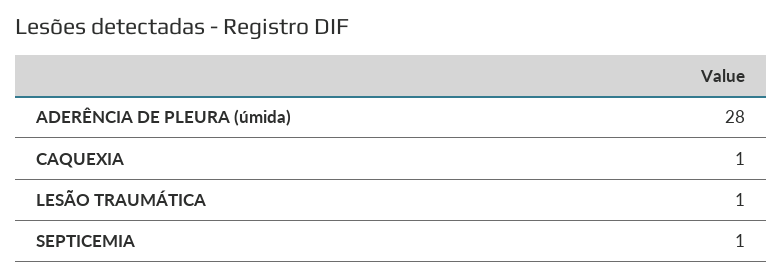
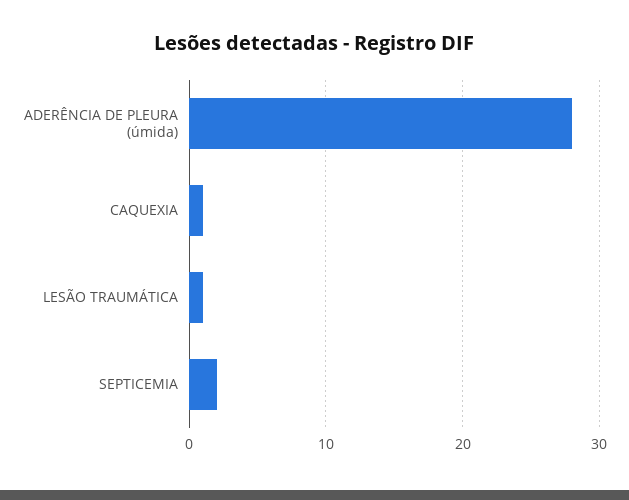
  {
    "ADERÊNCIA DE PLEURA (úmida)": 28,
    "CAQUEXIA": 1,
    "LESÃO TRAUMÁTICA": 1,
-   "SEPTICEMIA": 1
+   "SEPTICEMIA": 2
  }

